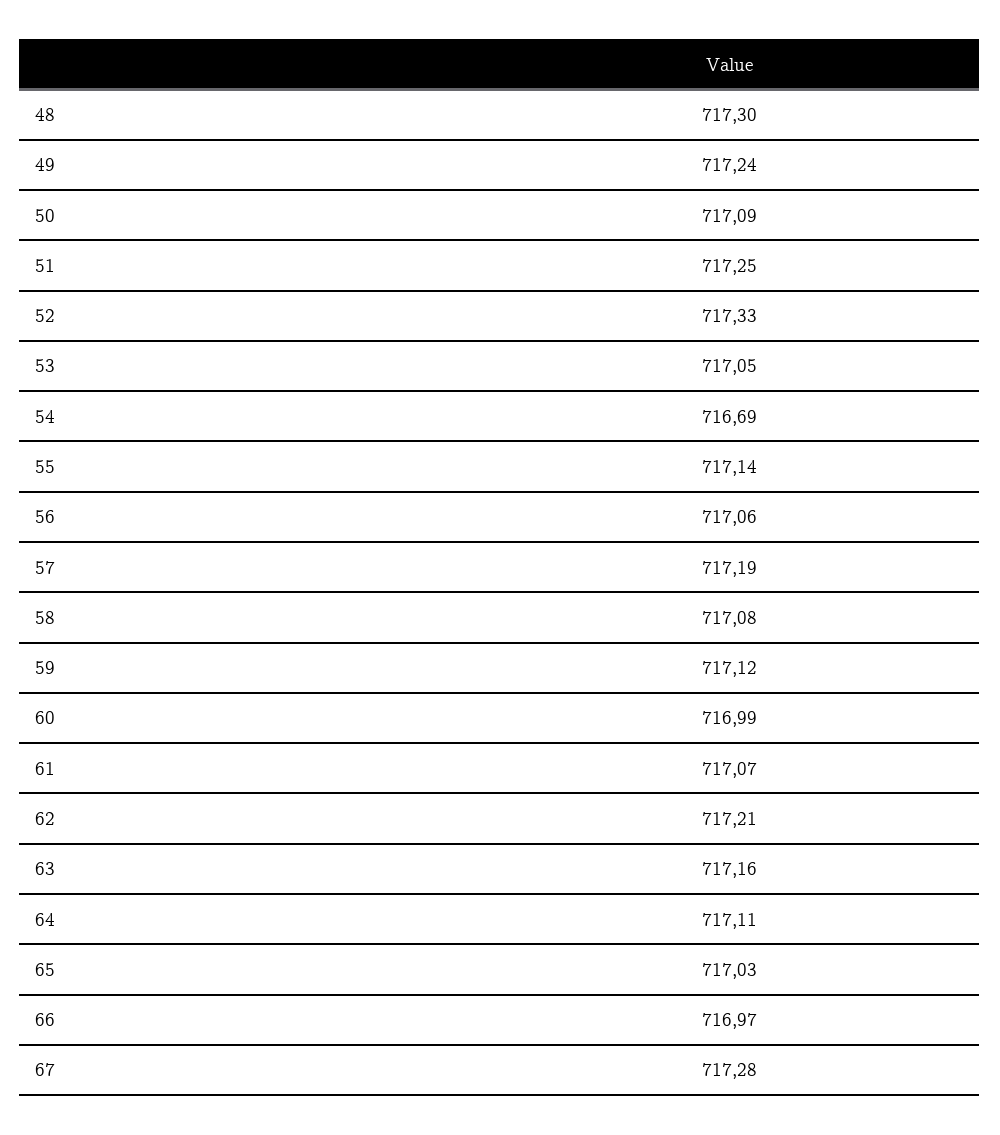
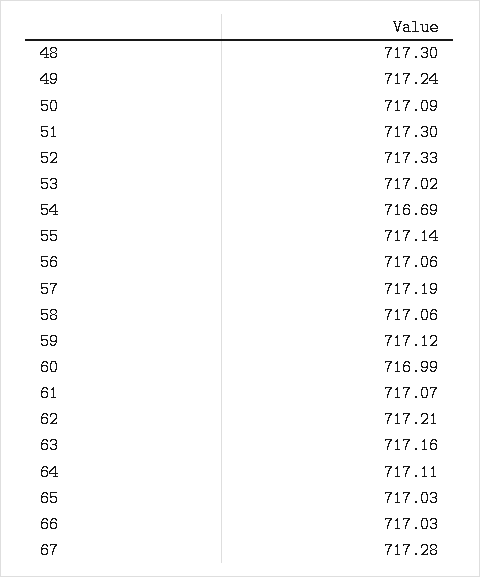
  {
    "48": 717.3,
    "49": 717.24,
    "50": 717.09,
-   "51": 717.25,
+   "51": 717.3,
    "52": 717.33,
-   "53": 717.05,
+   "53": 717.02,
    "54": 716.69,
    "55": 717.14,
    "56": 717.06,
    "57": 717.19,
-   "58": 717.08,
+   "58": 717.06,
    "59": 717.12,
    "60": 716.99,
    "61": 717.07,
    "62": 717.21,
    "63": 717.16,
    "64": 717.11,
    "65": 717.03,
-   "66": 716.97,
+   "66": 717.03,
    "67": 717.28
  }

